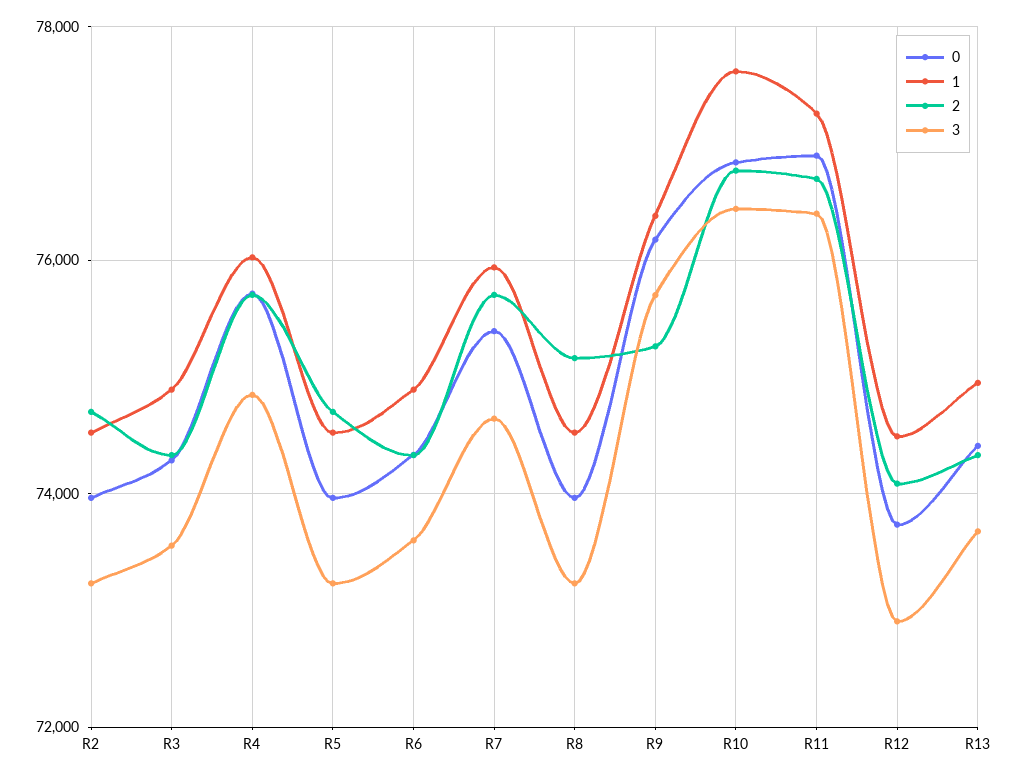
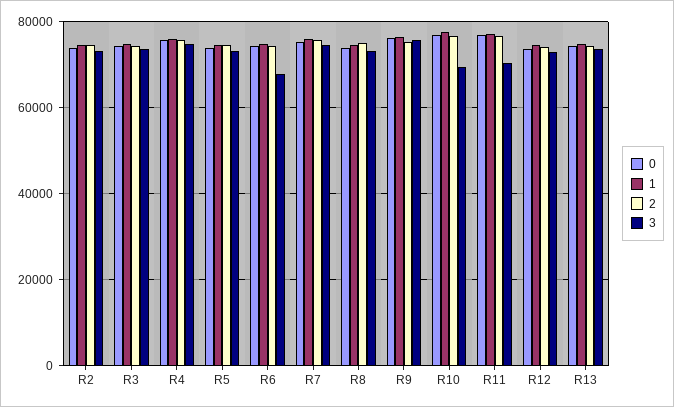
  {
    "0": {
      "R2": 74000,
      "R3": 74200,
      "R4": 75800,
      "R5": 74000,
      "R6": 74400,
      "R7": 75400,
      "R8": 74000,
      "R9": 76200,
      "R10": 76800,
      "R11": 76800,
      "R12": 73800,
      "R13": 74400
    },
    "1": {
      "R2": 74600,
      "R3": 74800,
      "R4": 76000,
      "R5": 74600,
      "R6": 74800,
      "R7": 76000,
      "R8": 74600,
      "R9": 76400,
      "R10": 77600,
      "R11": 77200,
      "R12": 74400,
      "R13": 75000
    },
    "2": {
      "R2": 74600,
      "R3": 74400,
      "R4": 75800,
      "R5": 74600,
      "R6": 74400,
      "R7": 75800,
      "R8": 75200,
      "R9": 75200,
      "R10": 76800,
      "R11": 76600,
      "R12": 74000,
      "R13": 74400
    },
    "3": {
      "R2": 73200,
      "R3": 73600,
      "R4": 74800,
      "R5": 73200,
-     "R6": 73600,
+     "R6": 68000,
      "R7": 74600,
      "R8": 73200,
      "R9": 75800,
-     "R10": 76400,
+     "R10": 70000,
-     "R11": 76400,
+     "R11": 70000,
      "R12": 73000,
      "R13": 73600
    }
  }

